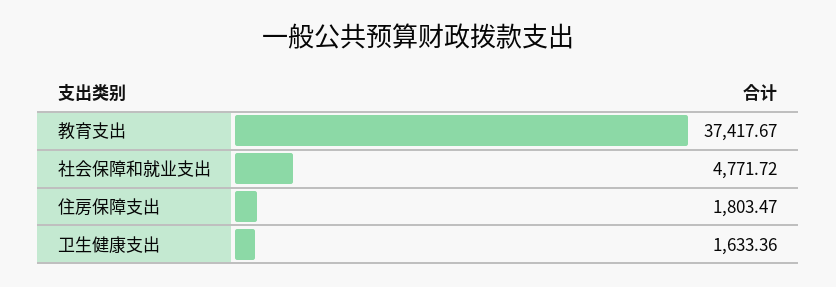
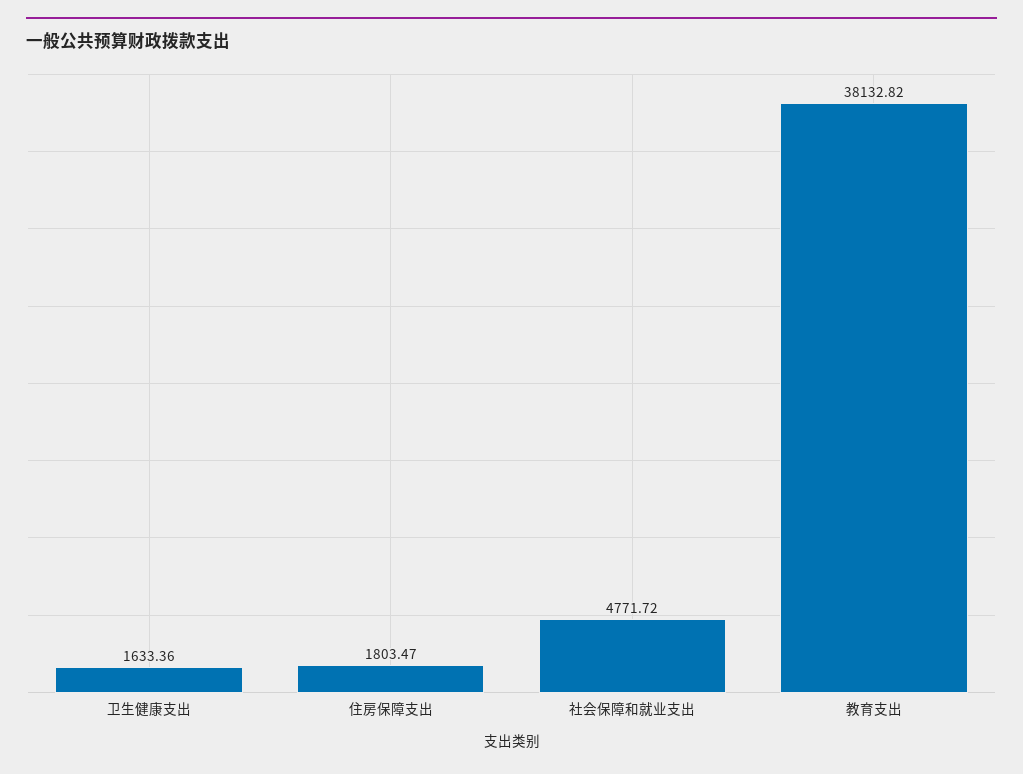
  {
-   "教育支出": 37417.67,
+   "教育支出": 38132.82,
    "社会保障和就业支出": 4771.72,
    "住房保障支出": 1803.47,
    "卫生健康支出": 1633.36
  }

